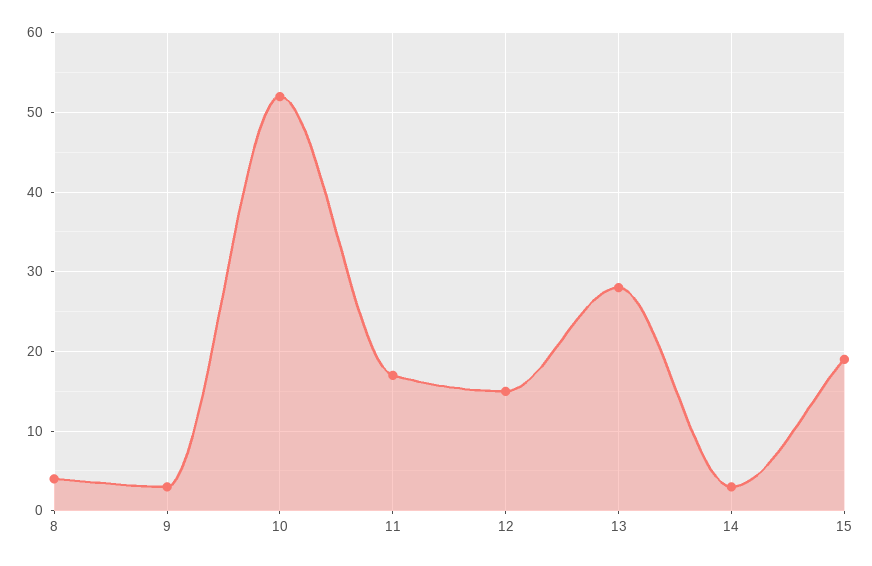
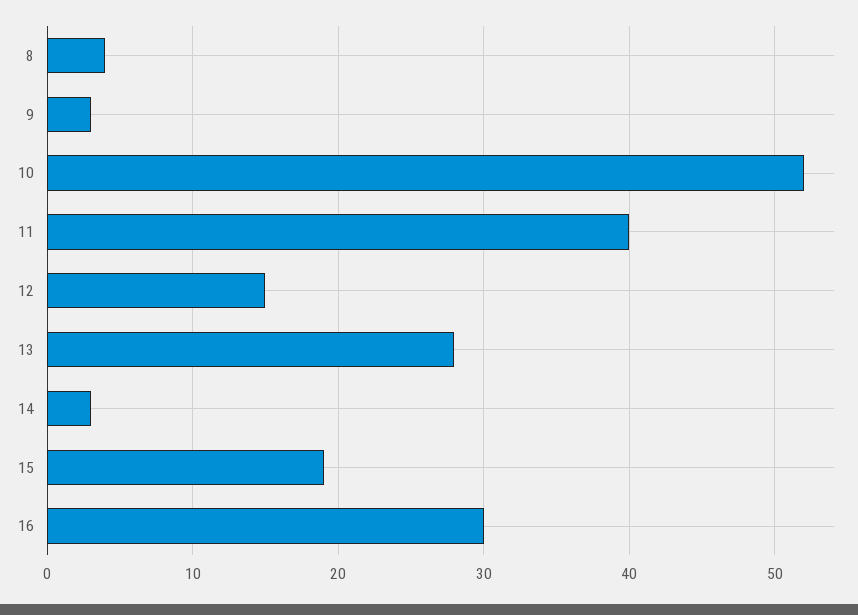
  {
    "8": 4,
    "9": 3,
    "10": 52,
-   "11": 17,
+   "11": 40,
    "12": 15,
    "13": 28,
    "14": 3,
-   "15": 19
+   "15": 19,
+   "16": 30
  }

